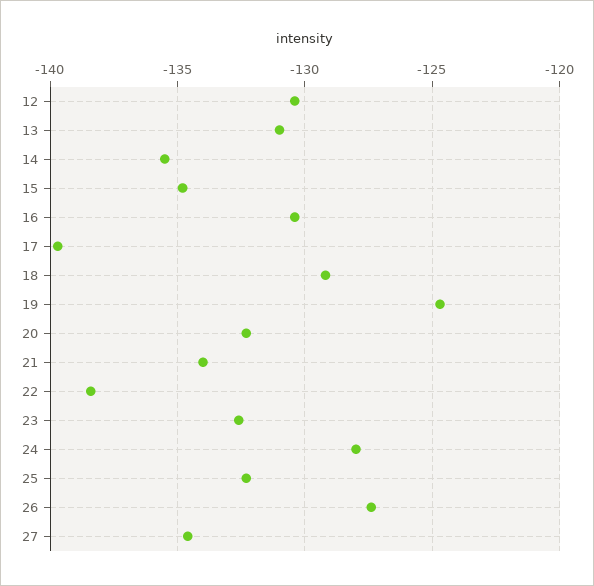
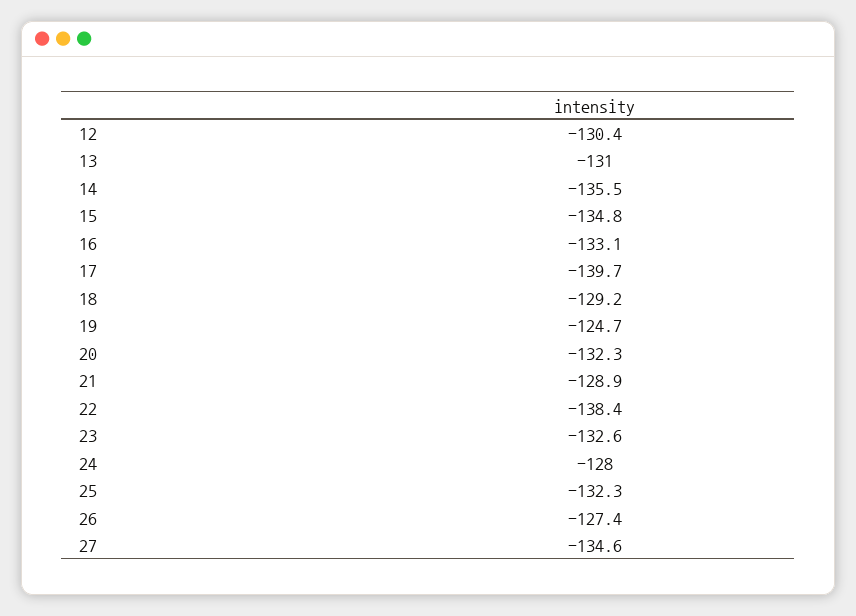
  {
    "12": -130.4,
    "13": -131,
    "14": -135.5,
    "15": -134.8,
-   "16": -130.5,
+   "16": -133.1,
    "17": -139.7,
    "18": -129.2,
    "19": -124.7,
    "20": -132.3,
-   "21": -134,
+   "21": -128.9,
    "22": -138.4,
    "23": -132.6,
    "24": -128,
    "25": -132.3,
    "26": -127.4,
    "27": -134.6
  }

